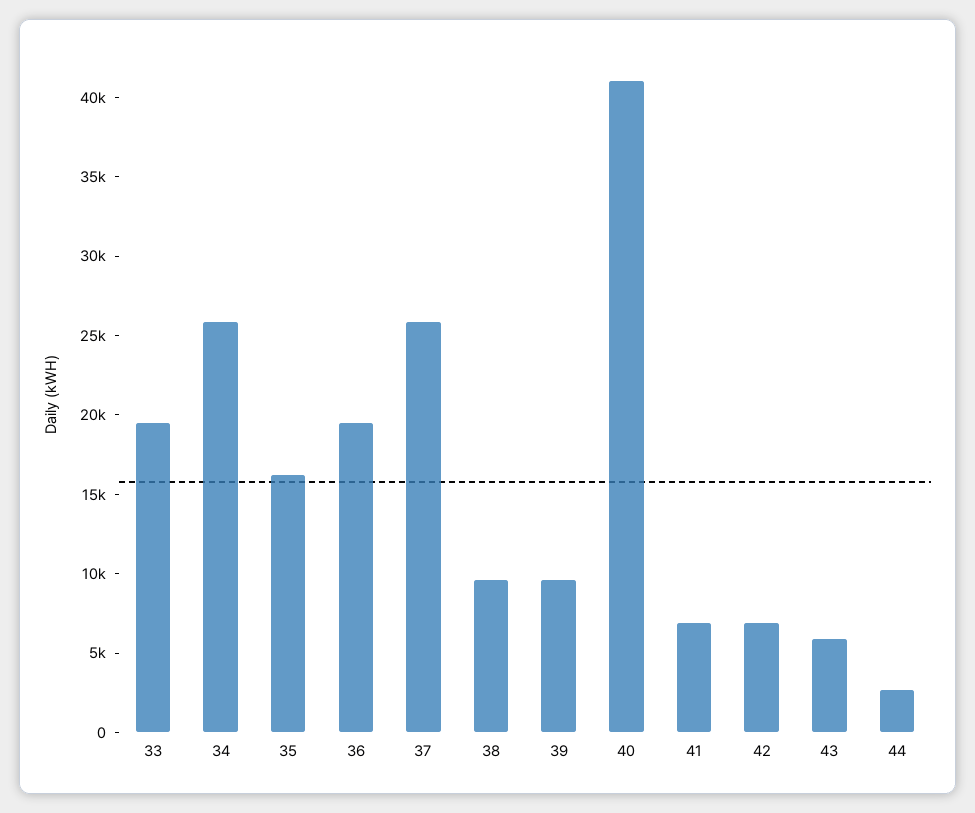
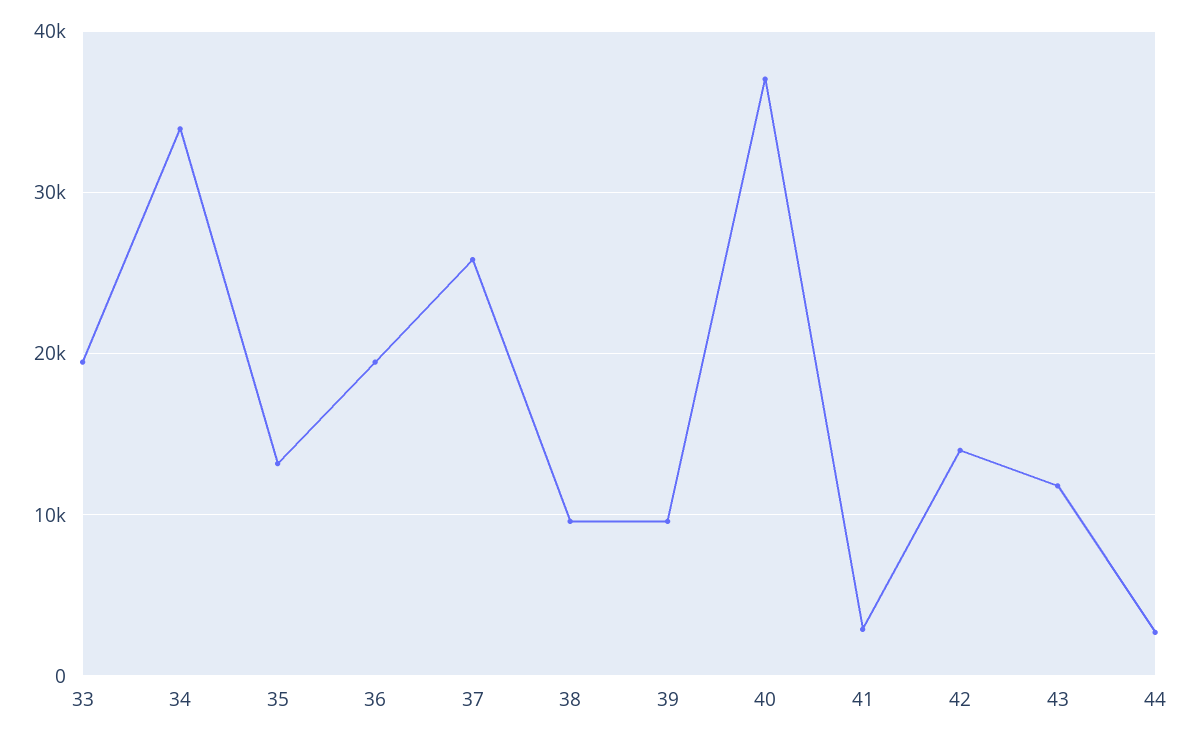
  {
    "33": 19000,
-   "34": 26000,
+   "34": 34000,
-   "35": 16000,
+   "35": 13000,
    "36": 19000,
    "37": 26000,
    "38": 10000,
    "39": 10000,
-   "40": 41000,
+   "40": 37000,
-   "41": 7000,
+   "41": 3000,
-   "42": 7000,
+   "42": 14000,
-   "43": 6000,
+   "43": 12000,
    "44": 3000
  }

